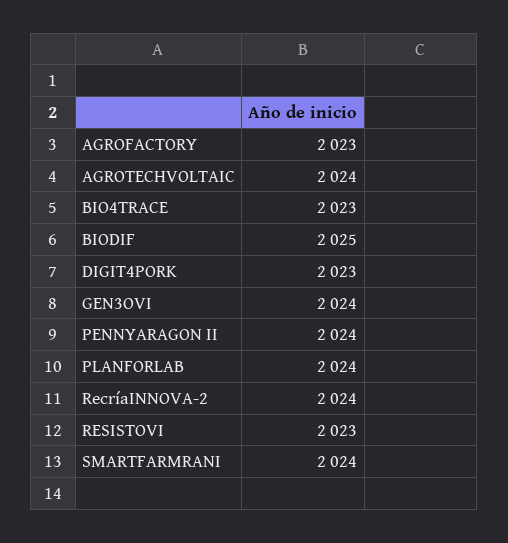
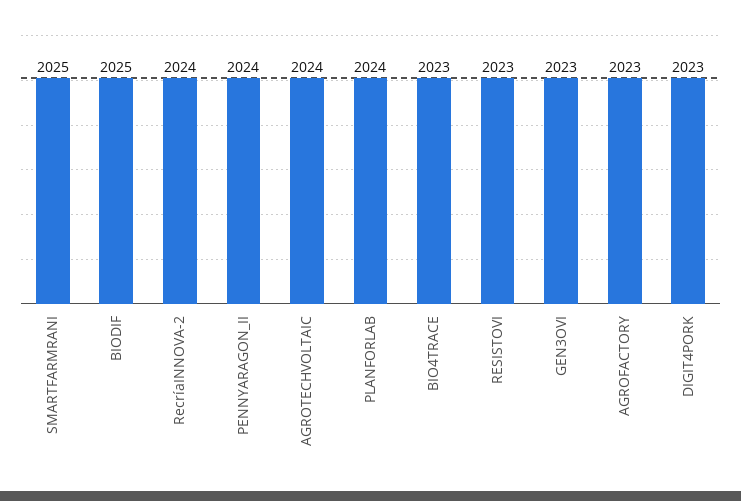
  {
    "AGROFACTORY": 2023,
    "AGROTECHVOLTAIC": 2024,
    "BIO4TRACE": 2023,
    "BIODIF": 2025,
    "DIGIT4PORK": 2023,
-   "GEN3OVI": 2024,
+   "GEN3OVI": 2023,
    "PENNYARAGON II": 2024,
    "PLANFORLAB": 2024,
    "RecríaINNOVA-2": 2024,
    "RESISTOVI": 2023,
-   "SMARTFARMRANI": 2024
+   "SMARTFARMRANI": 2025
  }

